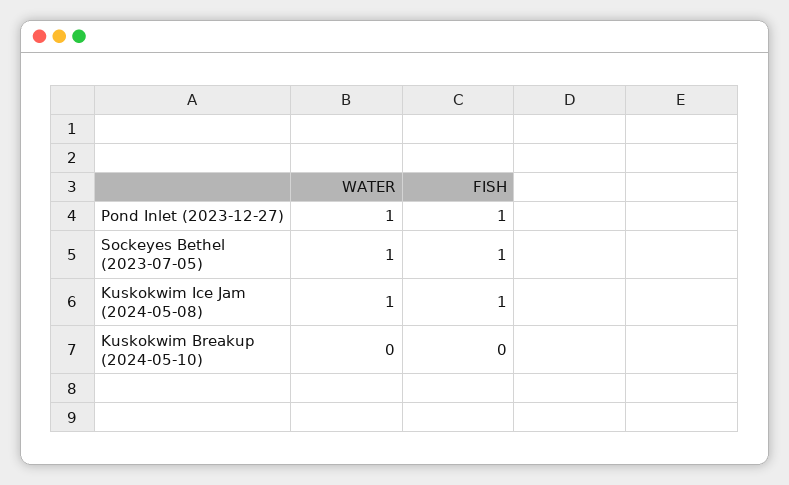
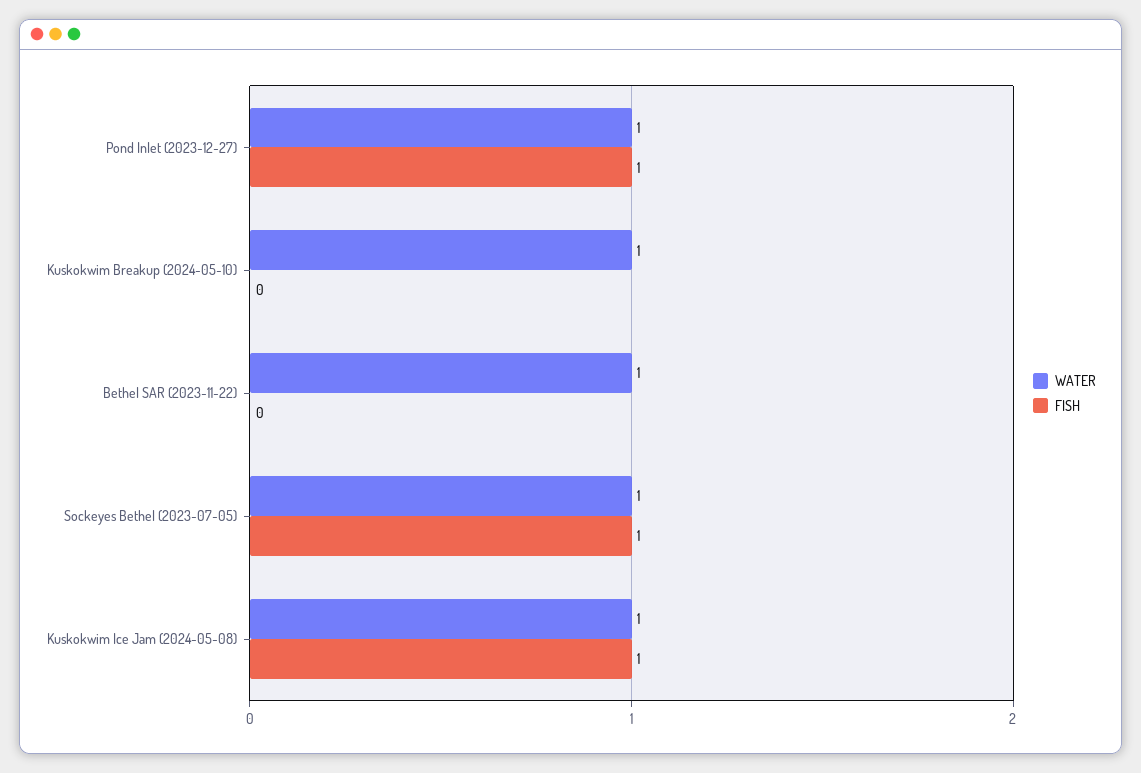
  {
    "WATER": {
      "Pond Inlet (2023-12-27)": 1,
      "Sockeyes Bethel (2023-07-05)": 1,
      "Kuskokwim Ice Jam (2024-05-08)": 1,
-     "Kuskokwim Breakup (2024-05-10)": 0
+     "Kuskokwim Breakup (2024-05-10)": 1,
+     "Bethel SAR (2023-11-22)": 1
    },
    "FISH": {
      "Pond Inlet (2023-12-27)": 1,
      "Sockeyes Bethel (2023-07-05)": 1,
      "Kuskokwim Ice Jam (2024-05-08)": 1,
-     "Kuskokwim Breakup (2024-05-10)": 0
+     "Kuskokwim Breakup (2024-05-10)": 0,
+     "Bethel SAR (2023-11-22)": 0
    }
  }

